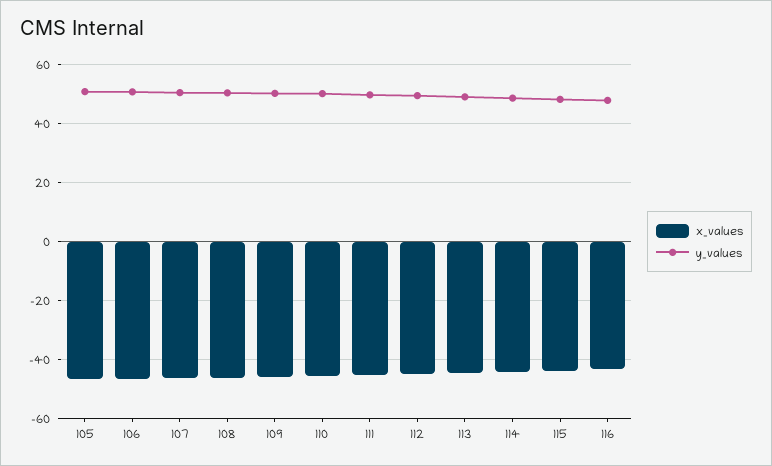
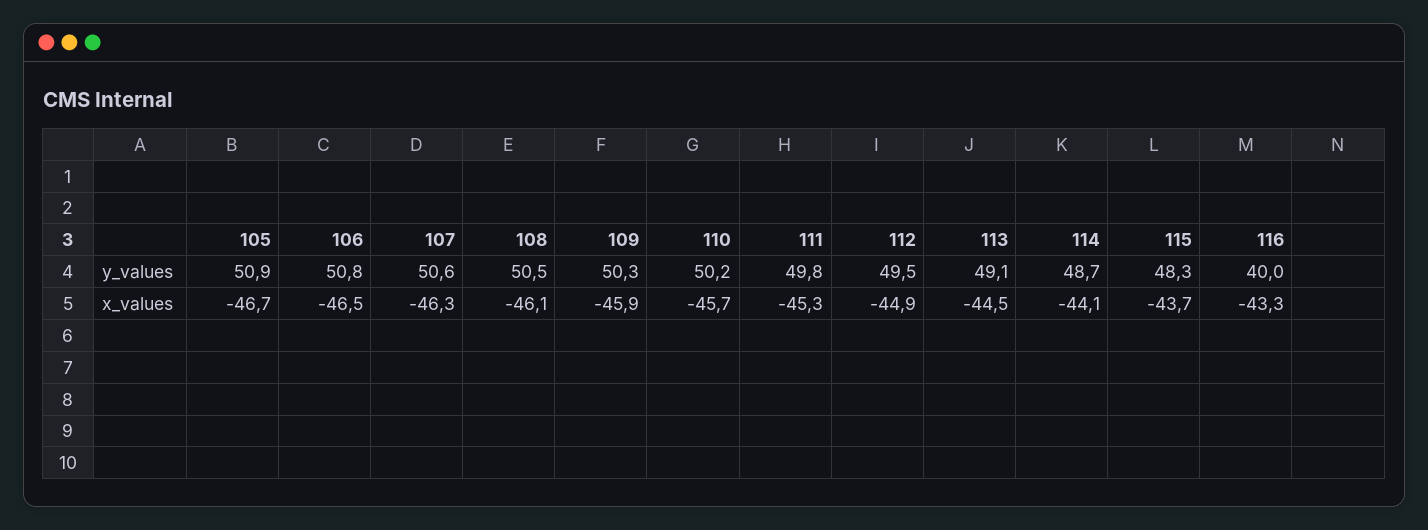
  {
    "x_values": {
      "105": -46.7,
      "106": -46.5,
      "107": -46.3,
      "108": -46.1,
      "109": -45.9,
      "110": -45.7,
      "111": -45.3,
      "112": -44.9,
      "113": -44.5,
      "114": -44.1,
      "115": -43.7,
      "116": -43.3
    },
    "y_values": {
      "105": 50.9,
      "106": 50.8,
      "107": 50.6,
      "108": 50.5,
      "109": 50.3,
      "110": 50.2,
      "111": 49.8,
      "112": 49.5,
      "113": 49.1,
      "114": 48.7,
      "115": 48.3,
-     "116": 47.5
+     "116": 40
    }
  }

